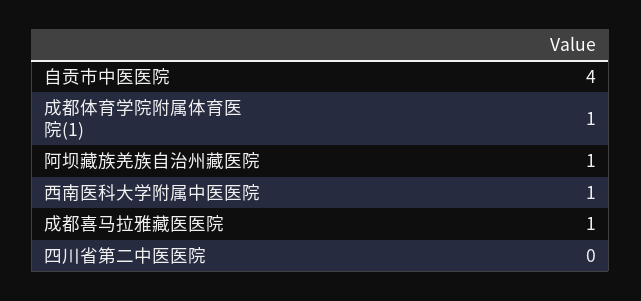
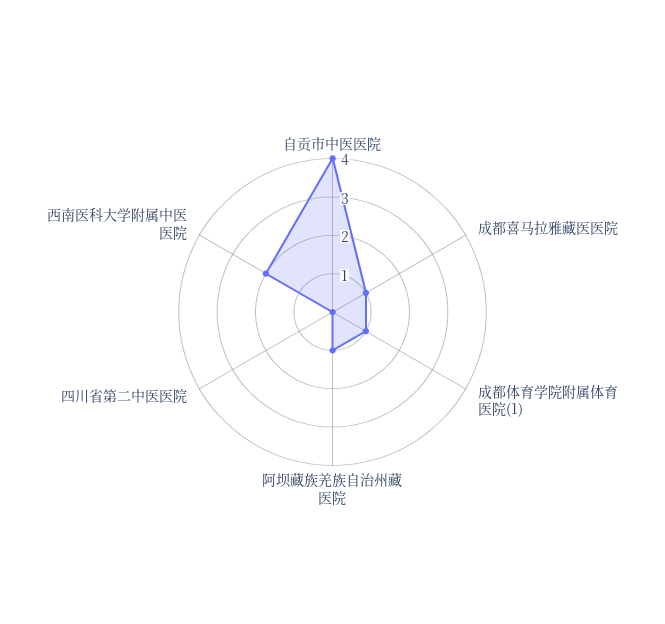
  {
    "自贡市中医医院": 4,
    "成都体育学院附属体育医院(1)": 1,
    "阿坝藏族羌族自治州藏医院": 1,
-   "西南医科大学附属中医医院": 1,
+   "西南医科大学附属中医医院": 2,
    "成都喜马拉雅藏医医院": 1,
    "四川省第二中医医院": 0
  }

